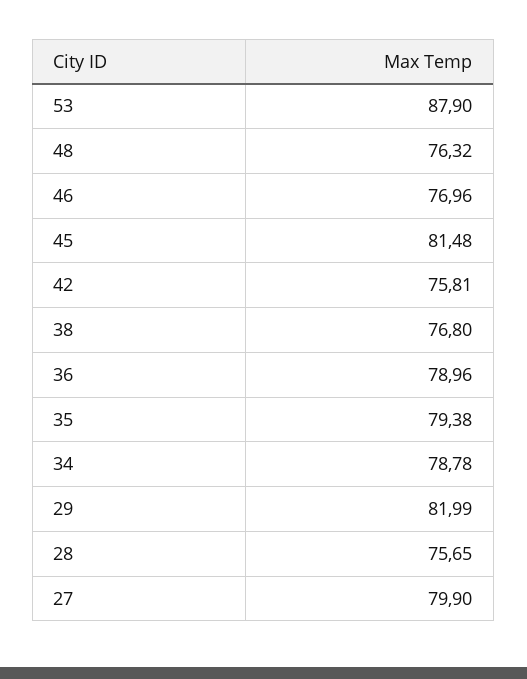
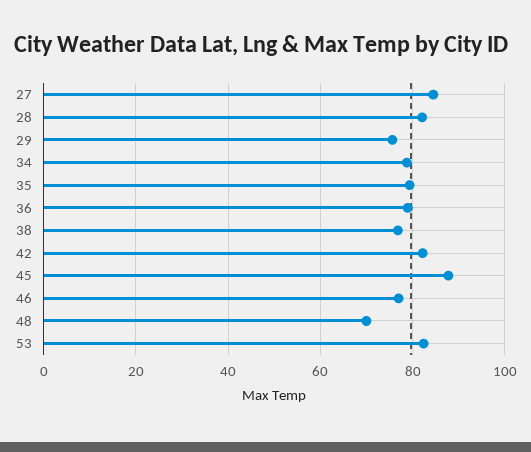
  {
-   "53": 87.9,
+   "53": 82,
-   "48": 76.32,
+   "48": 70,
    "46": 76.96,
-   "45": 81.48,
+   "45": 88,
-   "42": 75.81,
+   "42": 82,
    "38": 76.8,
    "36": 78.96,
    "35": 79.38,
    "34": 78.78,
-   "29": 81.99,
+   "29": 76,
-   "28": 75.65,
+   "28": 82,
-   "27": 79.9
+   "27": 84
  }

